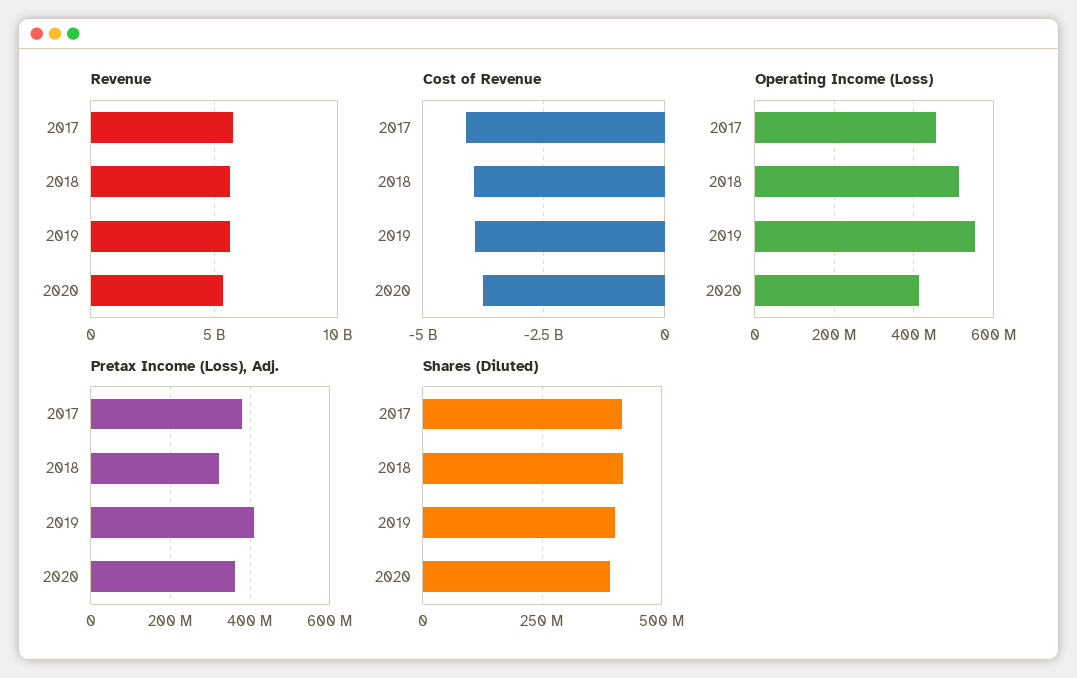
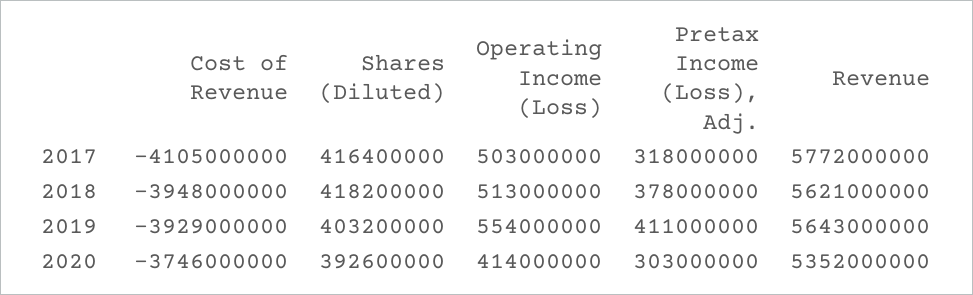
  {
    "Revenue": {
      "2017": 5772000000,
      "2018": 5621000000,
      "2019": 5643000000,
      "2020": 5352000000
    },
    "Cost of Revenue": {
      "2017": -4105000000,
      "2018": -3948000000,
      "2019": -3929000000,
      "2020": -3746000000
    },
    "Operating Income (Loss)": {
-     "2017": 460000000,
+     "2017": 503000000,
      "2018": 513000000,
      "2019": 554000000,
      "2020": 414000000
    },
    "Pretax Income (Loss), Adj.": {
-     "2017": 380000000,
+     "2017": 318000000,
-     "2018": 320000000,
+     "2018": 378000000,
      "2019": 411000000,
-     "2020": 360000000
+     "2020": 303000000
    },
    "Shares (Diluted)": {
      "2017": 416400000,
      "2018": 418200000,
      "2019": 403200000,
      "2020": 392600000
    }
  }

